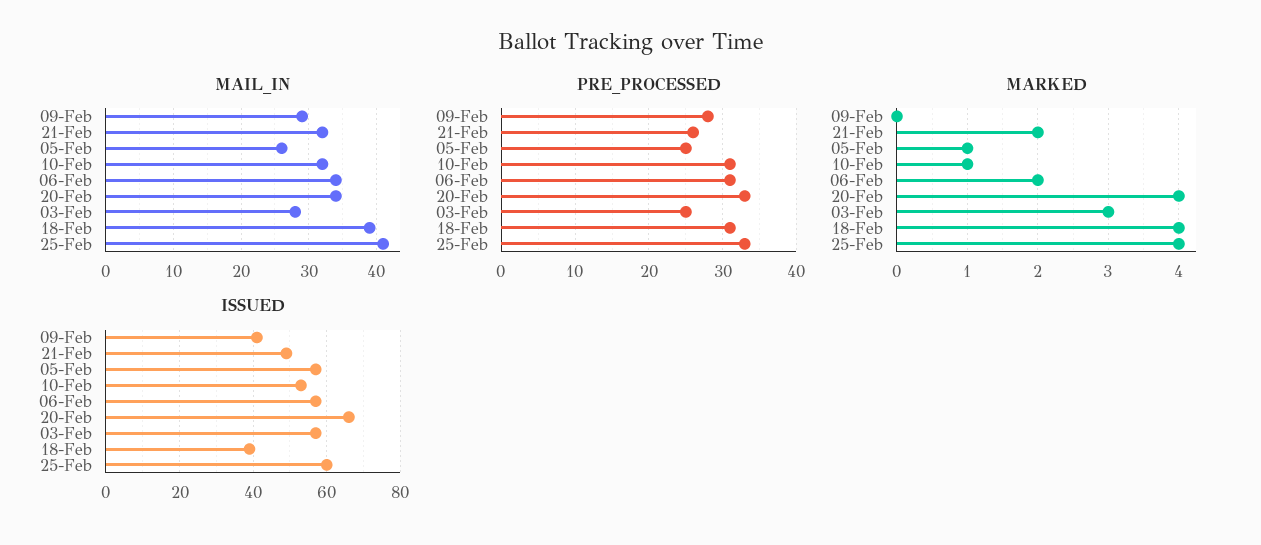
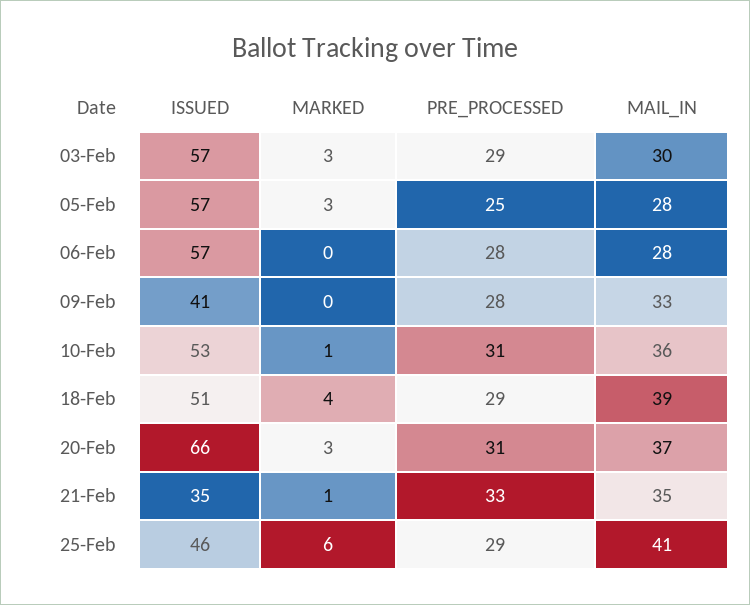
  {
    "MAIL_IN": {
-     "09-Feb": 29,
+     "09-Feb": 33,
-     "21-Feb": 32,
+     "21-Feb": 35,
-     "05-Feb": 26,
+     "05-Feb": 28,
-     "10-Feb": 32,
+     "10-Feb": 36,
-     "06-Feb": 34,
+     "06-Feb": 28,
-     "20-Feb": 34,
+     "20-Feb": 37,
-     "03-Feb": 28,
+     "03-Feb": 30,
      "18-Feb": 39,
      "25-Feb": 41
    },
    "PRE_PROCESSED": {
      "09-Feb": 28,
-     "21-Feb": 26,
+     "21-Feb": 33,
      "05-Feb": 25,
      "10-Feb": 31,
-     "06-Feb": 31,
+     "06-Feb": 28,
-     "20-Feb": 33,
+     "20-Feb": 31,
-     "03-Feb": 25,
+     "03-Feb": 29,
-     "18-Feb": 31,
+     "18-Feb": 29,
-     "25-Feb": 33
+     "25-Feb": 29
    },
    "MARKED": {
      "09-Feb": 0,
-     "21-Feb": 2,
+     "21-Feb": 1,
-     "05-Feb": 1,
+     "05-Feb": 3,
      "10-Feb": 1,
-     "06-Feb": 2,
+     "06-Feb": 0,
-     "20-Feb": 4,
+     "20-Feb": 3,
      "03-Feb": 3,
      "18-Feb": 4,
-     "25-Feb": 4
+     "25-Feb": 6
    },
    "ISSUED": {
      "09-Feb": 41,
-     "21-Feb": 50,
+     "21-Feb": 35,
      "05-Feb": 57,
      "10-Feb": 53,
      "06-Feb": 57,
      "20-Feb": 66,
      "03-Feb": 57,
-     "18-Feb": 40,
+     "18-Feb": 51,
-     "25-Feb": 60
+     "25-Feb": 46
    }
  }

